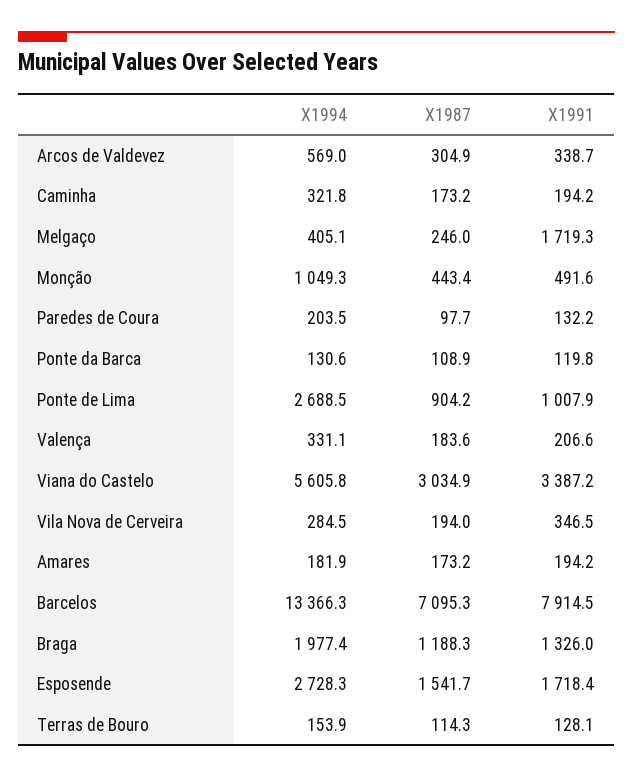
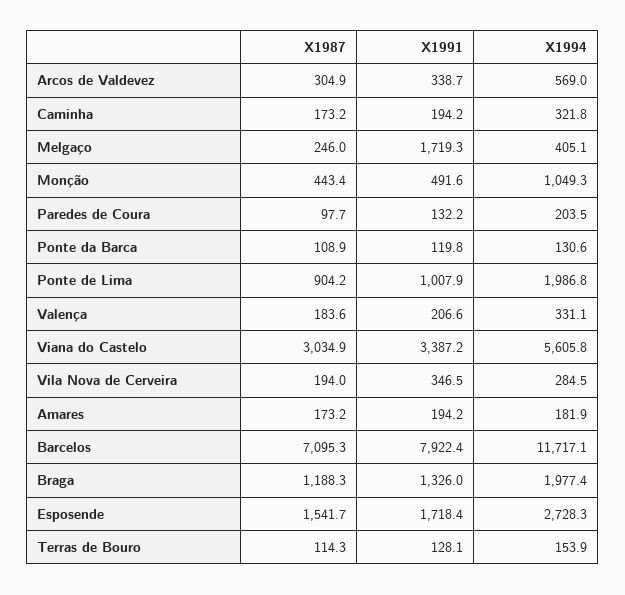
  {
    "X1994": {
      "Arcos de Valdevez": 569,
      "Caminha": 321.8,
      "Melgaço": 405.1,
      "Monção": 1049.3,
      "Paredes de Coura": 203.5,
      "Ponte da Barca": 130.6,
-     "Ponte de Lima": 2688.5,
+     "Ponte de Lima": 1986.8,
      "Valença": 331.1,
      "Viana do Castelo": 5605.8,
      "Vila Nova de Cerveira": 284.5,
      "Amares": 181.9,
-     "Barcelos": 13366.3,
+     "Barcelos": 11717.1,
      "Braga": 1977.4,
      "Esposende": 2728.3,
      "Terras de Bouro": 153.9
    },
    "X1987": {
      "Arcos de Valdevez": 304.9,
      "Caminha": 173.2,
      "Melgaço": 246,
      "Monção": 443.4,
      "Paredes de Coura": 97.7,
      "Ponte da Barca": 108.9,
      "Ponte de Lima": 904.2,
      "Valença": 183.6,
      "Viana do Castelo": 3034.9,
      "Vila Nova de Cerveira": 194,
      "Amares": 173.2,
      "Barcelos": 7095.3,
      "Braga": 1188.3,
      "Esposende": 1541.7,
      "Terras de Bouro": 114.3
    },
    "X1991": {
      "Arcos de Valdevez": 338.7,
      "Caminha": 194.2,
      "Melgaço": 1719.3,
      "Monção": 491.6,
      "Paredes de Coura": 132.2,
      "Ponte da Barca": 119.8,
      "Ponte de Lima": 1007.9,
      "Valença": 206.6,
      "Viana do Castelo": 3387.2,
      "Vila Nova de Cerveira": 346.5,
      "Amares": 194.2,
-     "Barcelos": 7914.5,
+     "Barcelos": 7922.4,
      "Braga": 1326,
      "Esposende": 1718.4,
      "Terras de Bouro": 128.1
    }
  }

